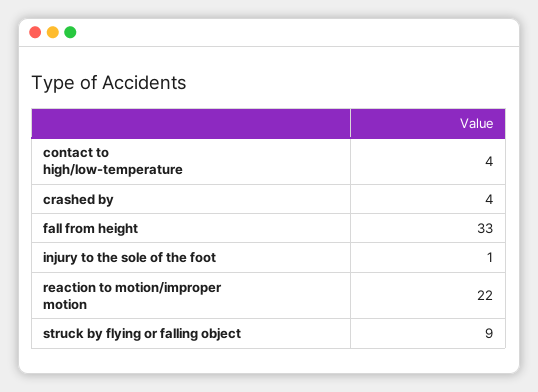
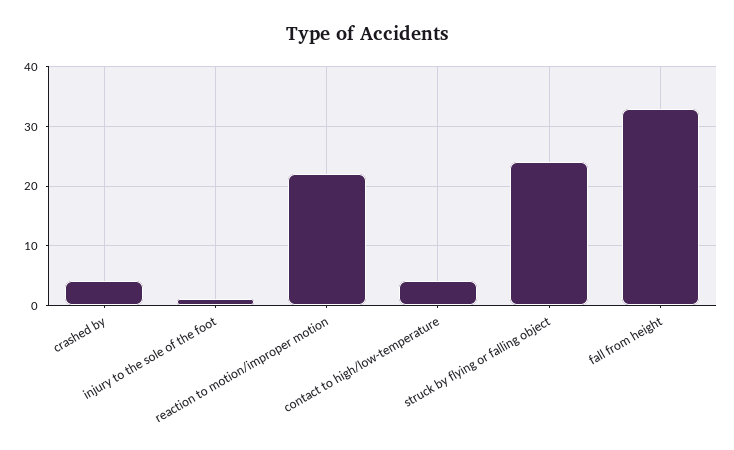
  {
    "contact to high/low-temperature": 4,
    "crashed by": 4,
    "fall from height": 33,
    "injury to the sole of the foot": 1,
    "reaction to motion/improper motion": 22,
-   "struck by flying or falling object": 9
+   "struck by flying or falling object": 25
  }

